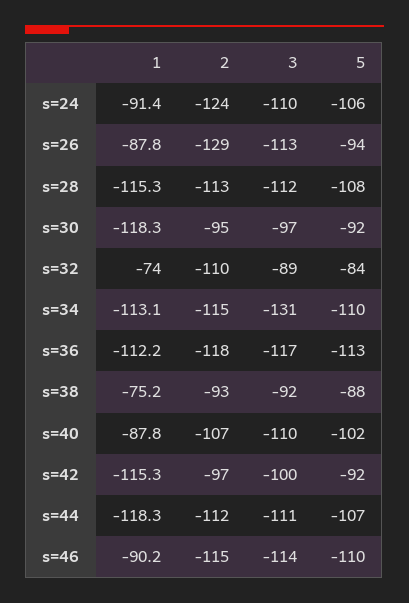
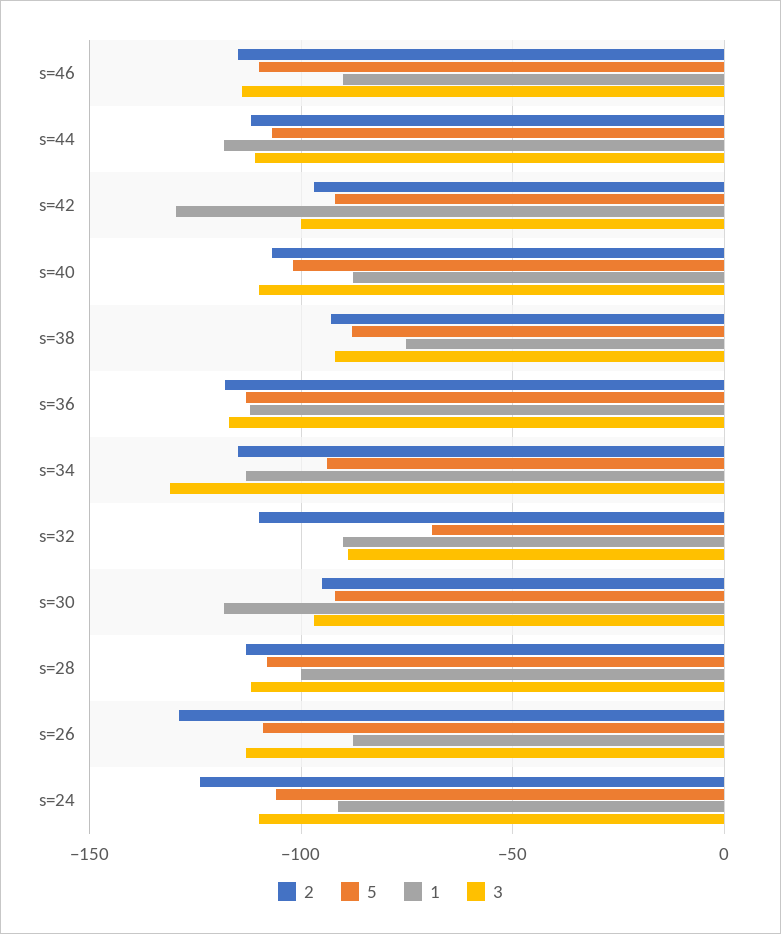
  {
    "1": {
      "s=24": -91.4,
      "s=26": -87.8,
-     "s=28": -115.3,
+     "s=28": -100,
      "s=30": -118.3,
-     "s=32": -74,
+     "s=32": -90,
      "s=34": -113.1,
      "s=36": -112.2,
      "s=38": -75.2,
      "s=40": -87.8,
-     "s=42": -115.3,
+     "s=42": -130,
      "s=44": -118.3,
      "s=46": -90.2
    },
    "2": {
      "s=24": -124,
      "s=26": -129,
      "s=28": -113,
      "s=30": -95,
      "s=32": -110,
      "s=34": -115,
      "s=36": -118,
      "s=38": -93,
      "s=40": -107,
      "s=42": -97,
      "s=44": -112,
      "s=46": -115
    },
    "3": {
      "s=24": -110,
      "s=26": -113,
      "s=28": -112,
      "s=30": -97,
      "s=32": -89,
      "s=34": -131,
      "s=36": -117,
      "s=38": -92,
      "s=40": -110,
      "s=42": -100,
      "s=44": -111,
      "s=46": -114
    },
    "5": {
      "s=24": -106,
-     "s=26": -94,
+     "s=26": -110,
      "s=28": -108,
      "s=30": -92,
-     "s=32": -84,
+     "s=32": -70,
-     "s=34": -110,
+     "s=34": -95,
      "s=36": -113,
      "s=38": -88,
      "s=40": -102,
      "s=42": -92,
      "s=44": -107,
      "s=46": -110
    }
  }

